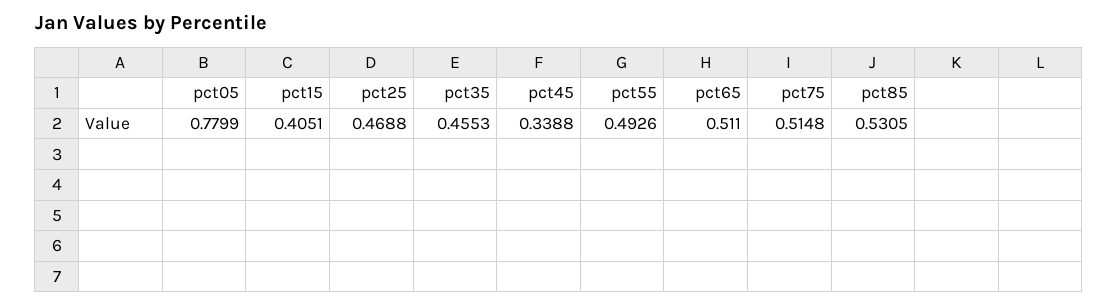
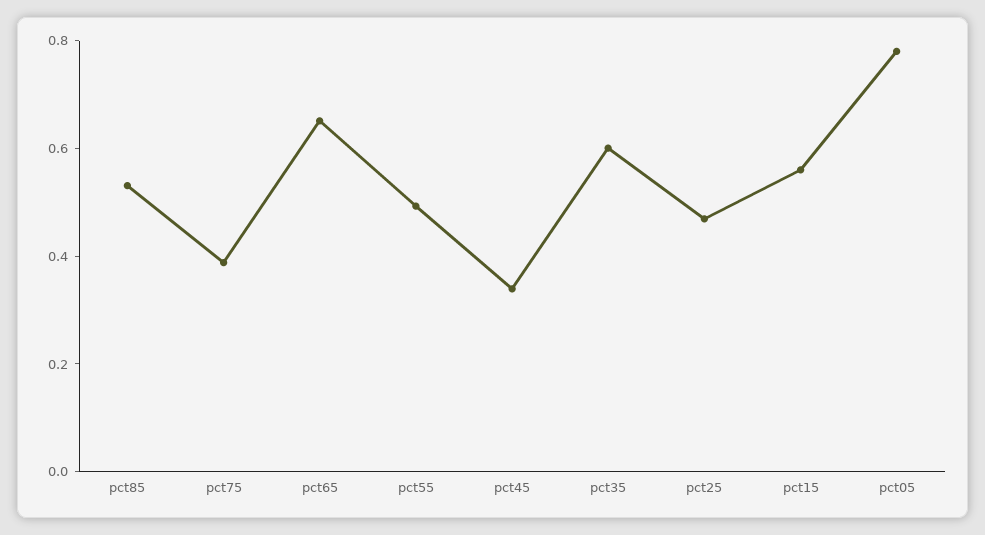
  {
    "pct05": 0.7799,
-   "pct15": 0.4051,
+   "pct15": 0.55,
    "pct25": 0.4688,
-   "pct35": 0.4553,
+   "pct35": 0.6,
    "pct45": 0.3388,
    "pct55": 0.4926,
-   "pct65": 0.511,
+   "pct65": 0.65,
-   "pct75": 0.5148,
+   "pct75": 0.4,
    "pct85": 0.5305
  }

